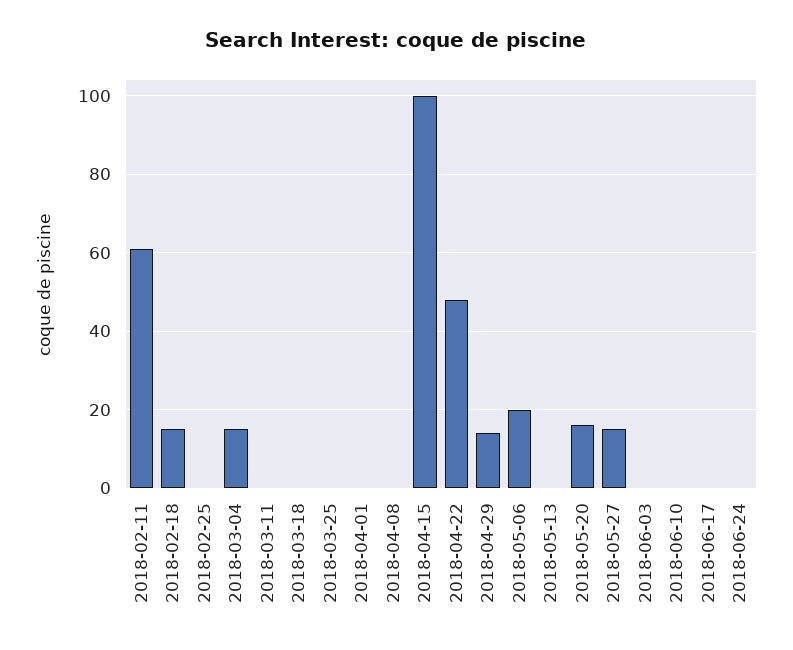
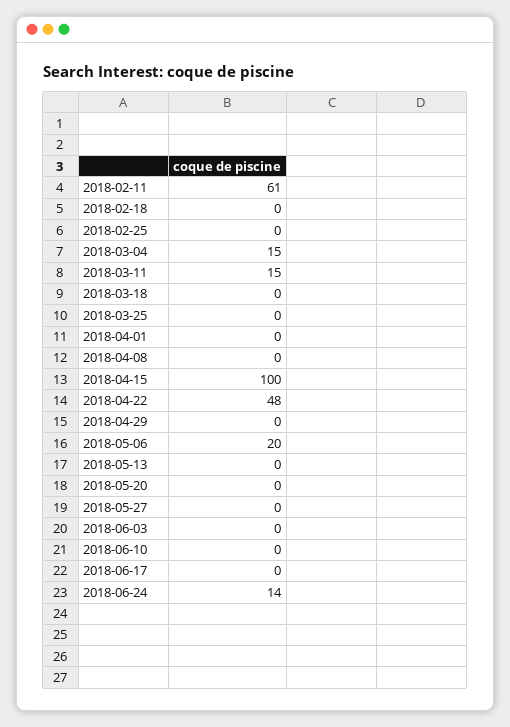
  {
    "2018-02-11": 61,
-   "2018-02-18": 15,
+   "2018-02-18": 0,
    "2018-02-25": 0,
    "2018-03-04": 15,
-   "2018-03-11": 0,
+   "2018-03-11": 15,
    "2018-03-18": 0,
    "2018-03-25": 0,
    "2018-04-01": 0,
    "2018-04-08": 0,
    "2018-04-15": 100,
    "2018-04-22": 48,
-   "2018-04-29": 15,
+   "2018-04-29": 0,
    "2018-05-06": 20,
    "2018-05-13": 0,
-   "2018-05-20": 15,
+   "2018-05-20": 0,
-   "2018-05-27": 15,
+   "2018-05-27": 0,
    "2018-06-03": 0,
    "2018-06-10": 0,
    "2018-06-17": 0,
-   "2018-06-24": 0
+   "2018-06-24": 14
  }

